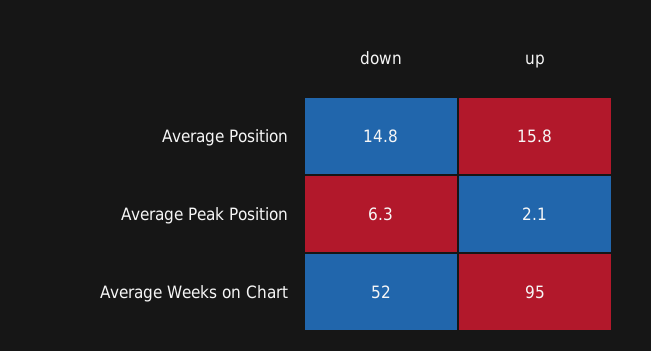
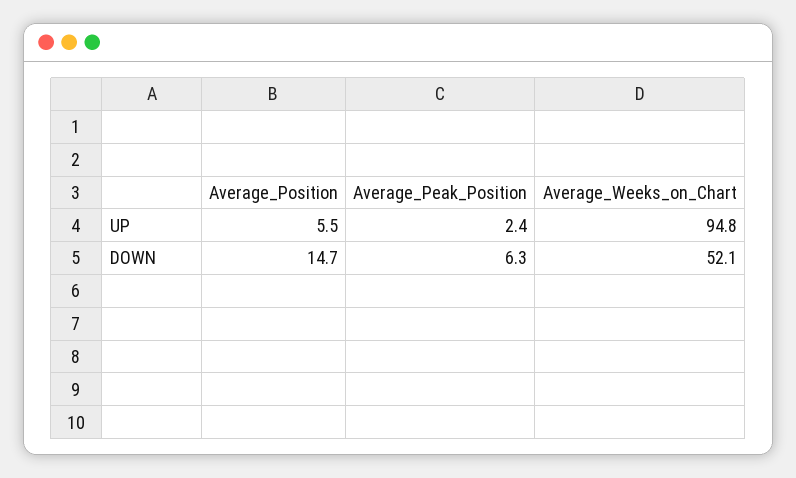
  {
    "down": {
-     "Average Position": 14.8,
+     "Average Position": 14.7,
      "Average Peak Position": 6.3,
      "Average Weeks on Chart": 52.1
    },
    "up": {
-     "Average Position": 15.8,
+     "Average Position": 5.5,
-     "Average Peak Position": 2.1,
+     "Average Peak Position": 2.4,
      "Average Weeks on Chart": 94.8
    }
  }

